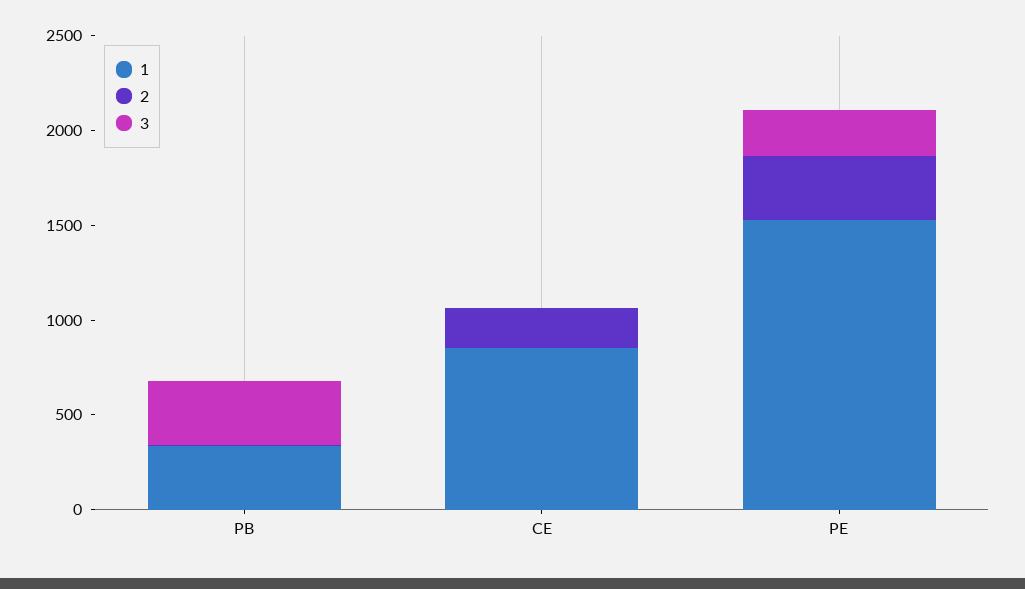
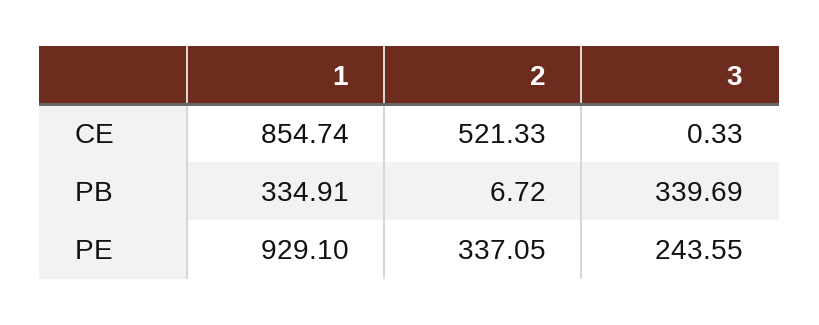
  {
    "1": {
      "PB": 334.91,
      "CE": 854.74,
-     "PE": 1500
+     "PE": 929.1
    },
    "2": {
      "PB": 6.72,
-     "CE": 200,
+     "CE": 521.33,
      "PE": 337.05
    },
    "3": {
      "PB": 339.69,
      "CE": 0.33,
      "PE": 243.55
    }
  }

